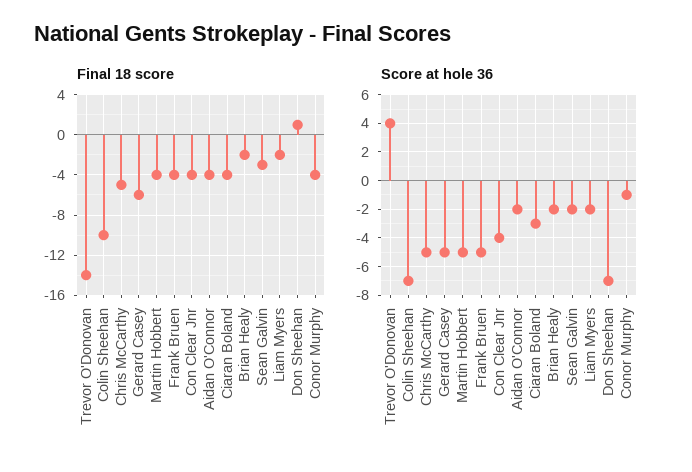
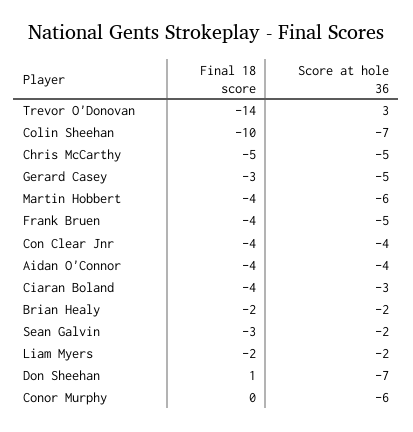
  {
    "Final 18 score": {
      "Trevor O'Donovan": -14,
      "Colin Sheehan": -10,
      "Chris McCarthy": -5,
-     "Gerard Casey": -6,
+     "Gerard Casey": -3,
      "Martin Hobbert": -4,
      "Frank Bruen": -4,
      "Con Clear Jnr": -4,
      "Aidan O'Connor": -4,
      "Ciaran Boland": -4,
      "Brian Healy": -2,
      "Sean Galvin": -3,
      "Liam Myers": -2,
      "Don Sheehan": 1,
-     "Conor Murphy": -4
+     "Conor Murphy": 0
    },
    "Score at hole 36": {
-     "Trevor O'Donovan": 4,
+     "Trevor O'Donovan": 3,
      "Colin Sheehan": -7,
      "Chris McCarthy": -5,
      "Gerard Casey": -5,
-     "Martin Hobbert": -5,
+     "Martin Hobbert": -6,
      "Frank Bruen": -5,
      "Con Clear Jnr": -4,
-     "Aidan O'Connor": -2,
+     "Aidan O'Connor": -4,
      "Ciaran Boland": -3,
      "Brian Healy": -2,
      "Sean Galvin": -2,
      "Liam Myers": -2,
      "Don Sheehan": -7,
-     "Conor Murphy": -1
+     "Conor Murphy": -6
    }
  }

